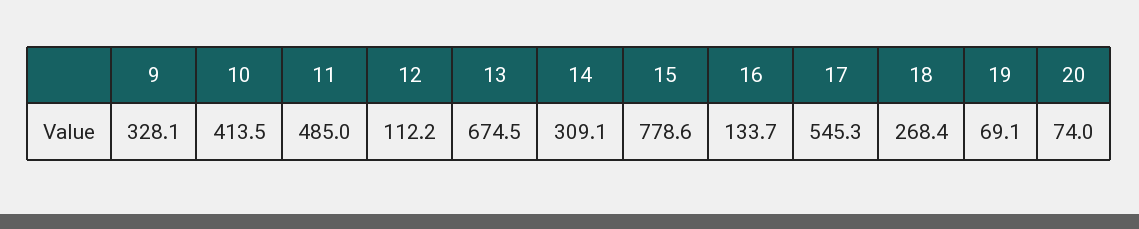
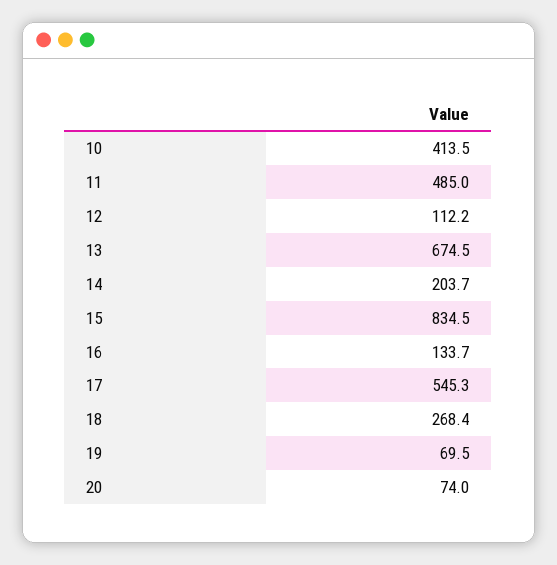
  {
-   "9": 328.1,
    "10": 413.5,
    "11": 485,
    "12": 112.2,
    "13": 674.5,
-   "14": 309.1,
+   "14": 203.7,
-   "15": 778.6,
+   "15": 834.5,
    "16": 133.7,
    "17": 545.3,
    "18": 268.4,
-   "19": 69.1,
+   "19": 69.5,
    "20": 74
  }

